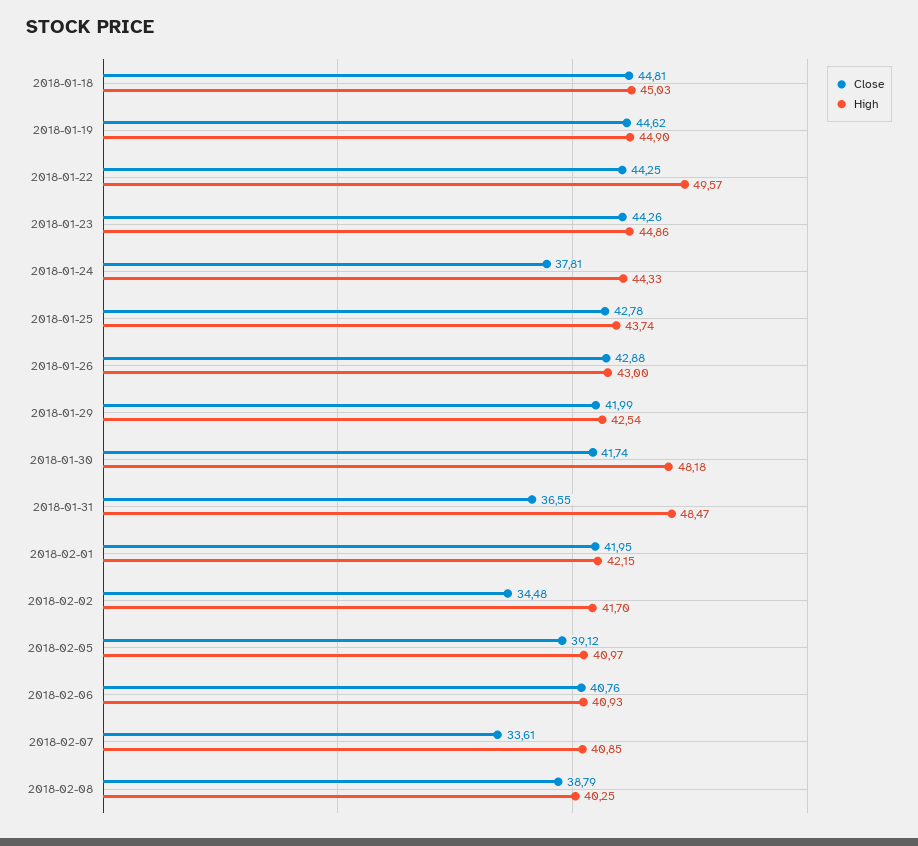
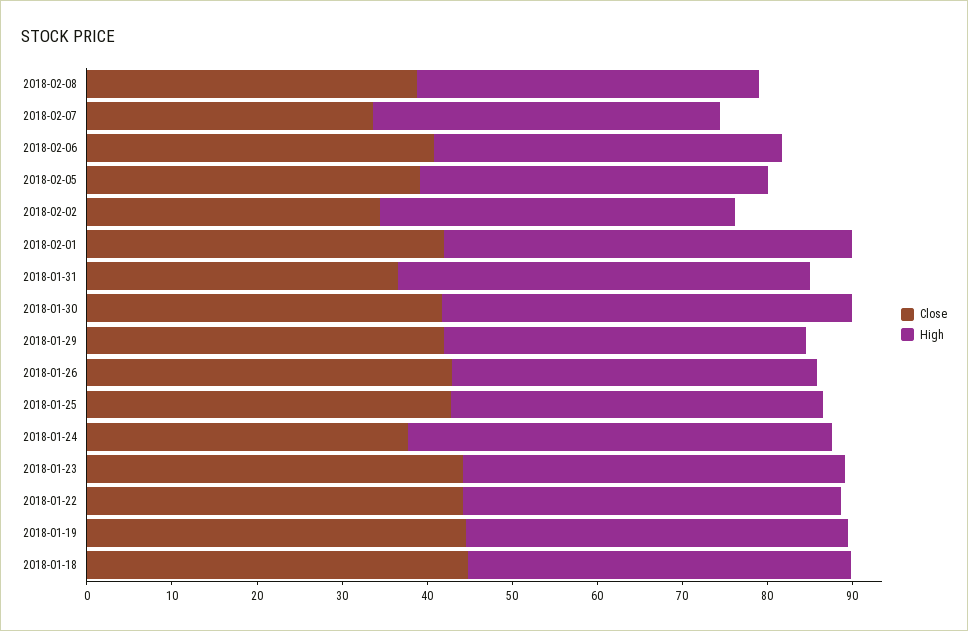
  {
    "Close": {
      "2018-01-18": 44.81,
      "2018-01-19": 44.62,
      "2018-01-22": 44.25,
      "2018-01-23": 44.26,
      "2018-01-24": 37.81,
      "2018-01-25": 42.78,
      "2018-01-26": 42.88,
      "2018-01-29": 41.99,
      "2018-01-30": 41.74,
      "2018-01-31": 36.55,
      "2018-02-01": 41.95,
      "2018-02-02": 34.48,
      "2018-02-05": 39.12,
      "2018-02-06": 40.76,
      "2018-02-07": 33.61,
      "2018-02-08": 38.79
    },
    "High": {
      "2018-01-18": 45.03,
      "2018-01-19": 44.9,
-     "2018-01-22": 49.57,
+     "2018-01-22": 44,
      "2018-01-23": 44.86,
-     "2018-01-24": 44.33,
+     "2018-01-24": 50,
      "2018-01-25": 43.74,
      "2018-01-26": 43,
      "2018-01-29": 42.54,
      "2018-01-30": 48.18,
      "2018-01-31": 48.47,
-     "2018-02-01": 42.15,
+     "2018-02-01": 48,
      "2018-02-02": 41.7,
      "2018-02-05": 40.97,
      "2018-02-06": 40.93,
      "2018-02-07": 40.85,
      "2018-02-08": 40.25
    }
  }

